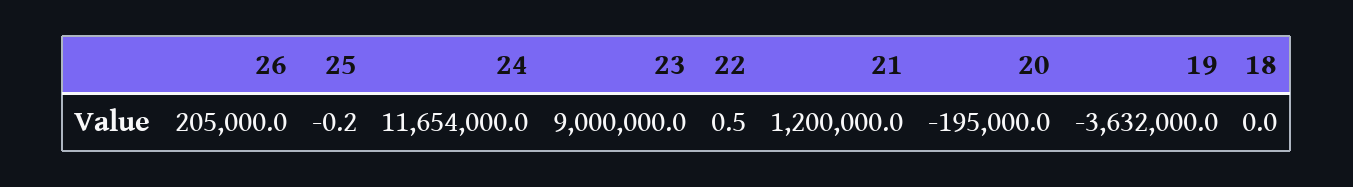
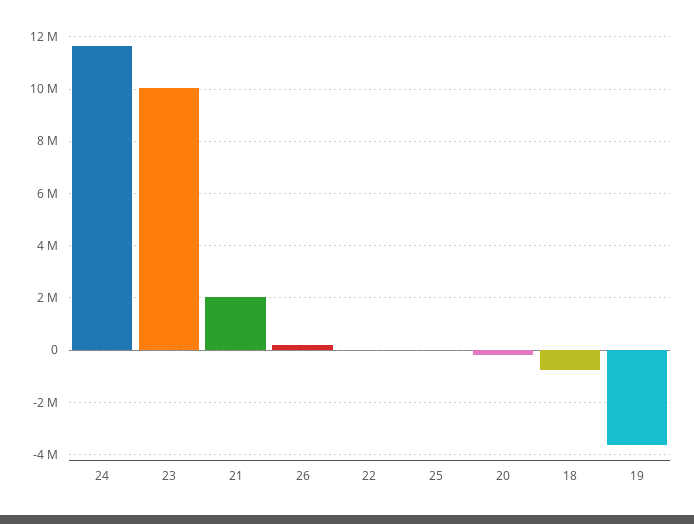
  {
    "26": 205000,
    "25": -0.2,
    "24": 11654000,
-   "23": 9000000,
+   "23": 10000000,
    "22": 0.5,
-   "21": 1200000,
+   "21": 2000000,
    "20": -195000,
    "19": -3632000,
-   "18": 0
+   "18": -750000
  }

